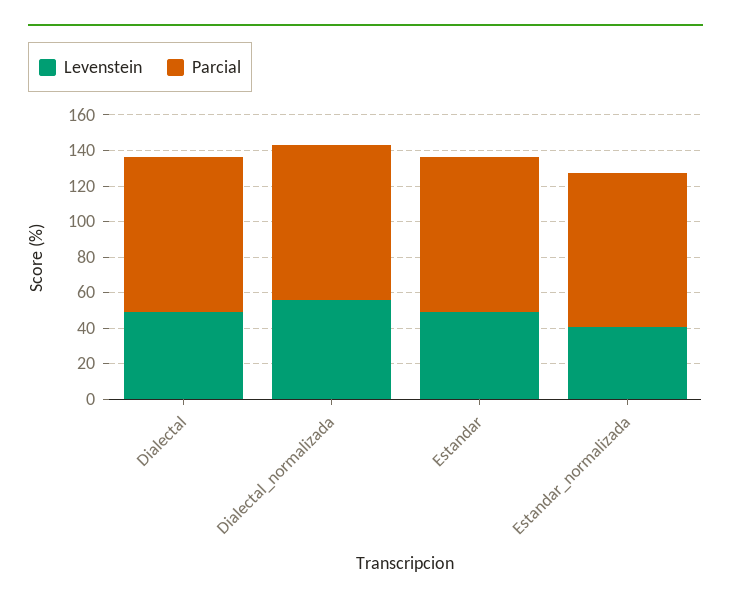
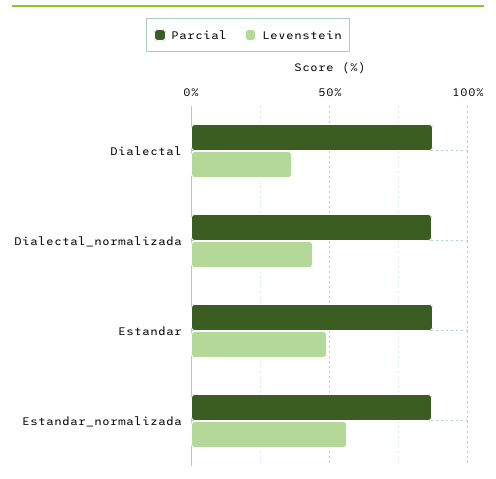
  {
    "Levenstein": {
-     "Dialectal": 50,
+     "Dialectal": 35,
-     "Dialectal_normalizada": 55,
+     "Dialectal_normalizada": 45,
      "Estandar": 50,
-     "Estandar_normalizada": 40
+     "Estandar_normalizada": 55
    },
    "Parcial": {
      "Dialectal": 90,
      "Dialectal_normalizada": 85,
      "Estandar": 90,
      "Estandar_normalizada": 85
    }
  }

